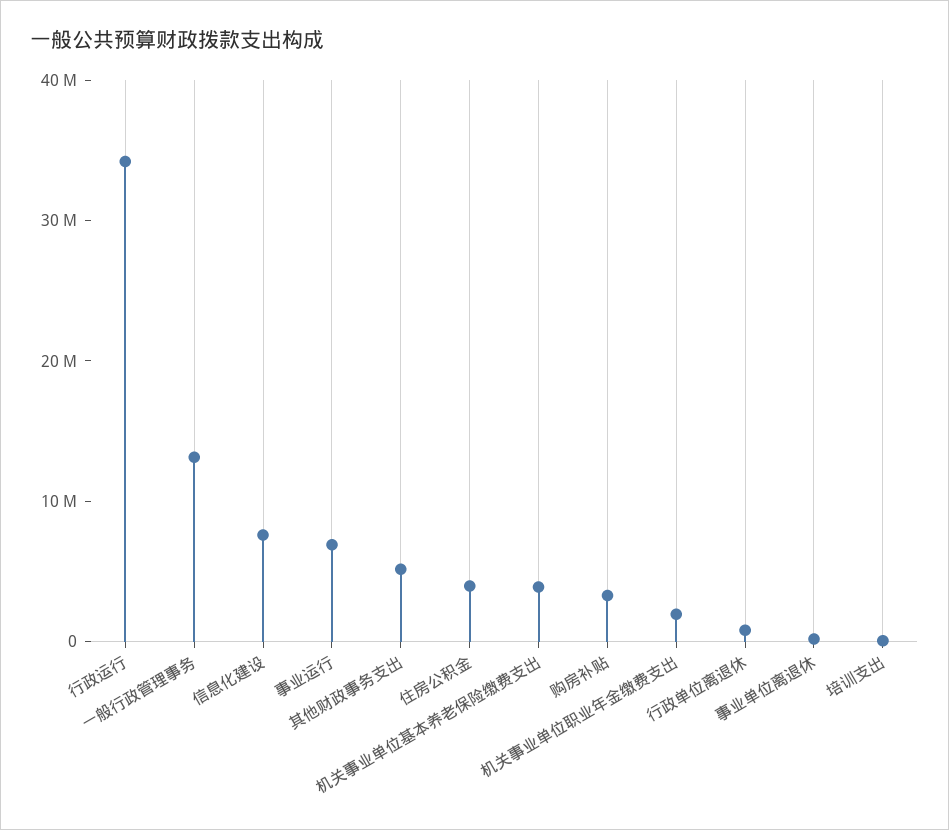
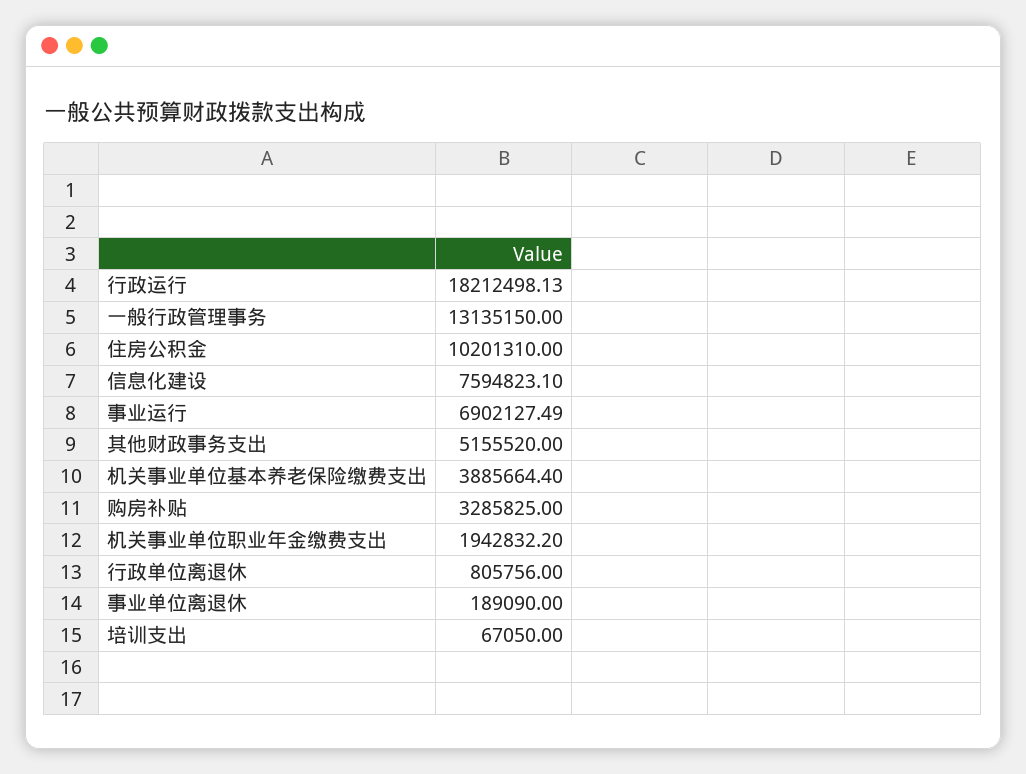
  {
-   "行政运行": 34000000,
+   "行政运行": 18212498.13,
    "一般行政管理事务": 13135150,
    "信息化建设": 7594823.1,
    "事业运行": 6902127.49,
    "其他财政事务支出": 5155520,
-   "住房公积金": 4000000,
+   "住房公积金": 10201310,
    "机关事业单位基本养老保险缴费支出": 3885664.4,
    "购房补贴": 3285825,
    "机关事业单位职业年金缴费支出": 1942832.2,
    "行政单位离退休": 805756,
    "事业单位离退休": 189090,
    "培训支出": 67050
  }

